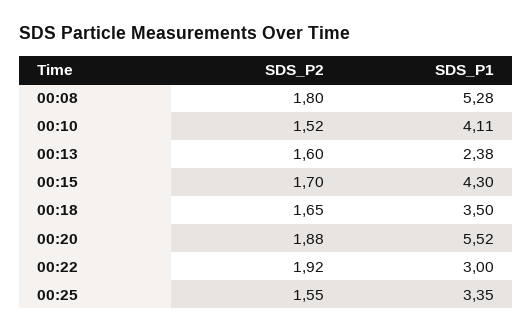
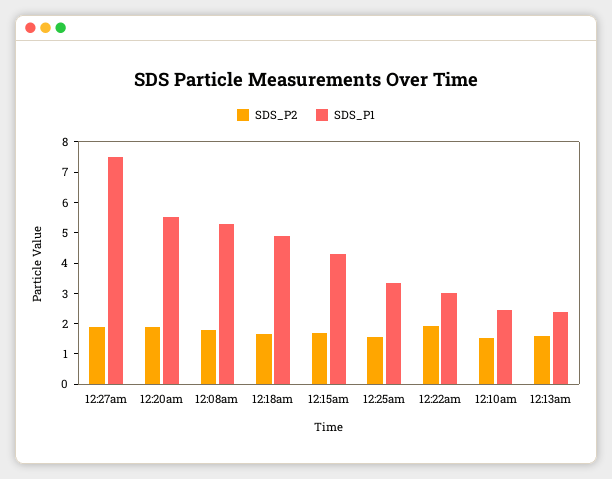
  {
    "SDS_P2": {
      "00:08": 1.8,
      "00:10": 1.52,
      "00:13": 1.6,
      "00:15": 1.7,
      "00:18": 1.65,
      "00:20": 1.88,
      "00:22": 1.92,
-     "00:25": 1.55
+     "00:25": 1.55,
+     "12:27am": 2
    },
    "SDS_P1": {
      "00:08": 5.28,
-     "00:10": 4.11,
+     "00:10": 2.5,
      "00:13": 2.38,
      "00:15": 4.3,
-     "00:18": 3.5,
+     "00:18": 5,
      "00:20": 5.52,
      "00:22": 3,
-     "00:25": 3.35
+     "00:25": 3.35,
+     "12:27am": 7.5
    }
  }

